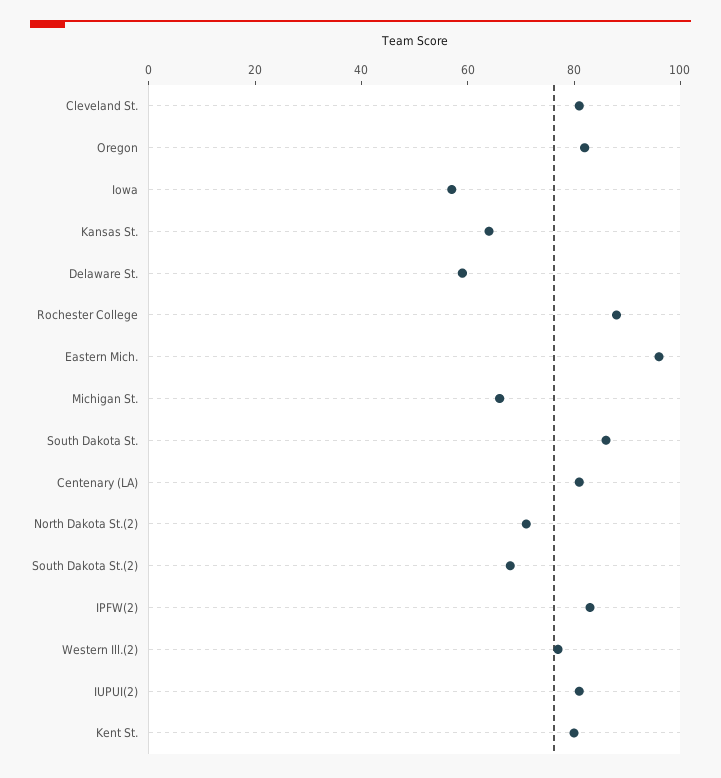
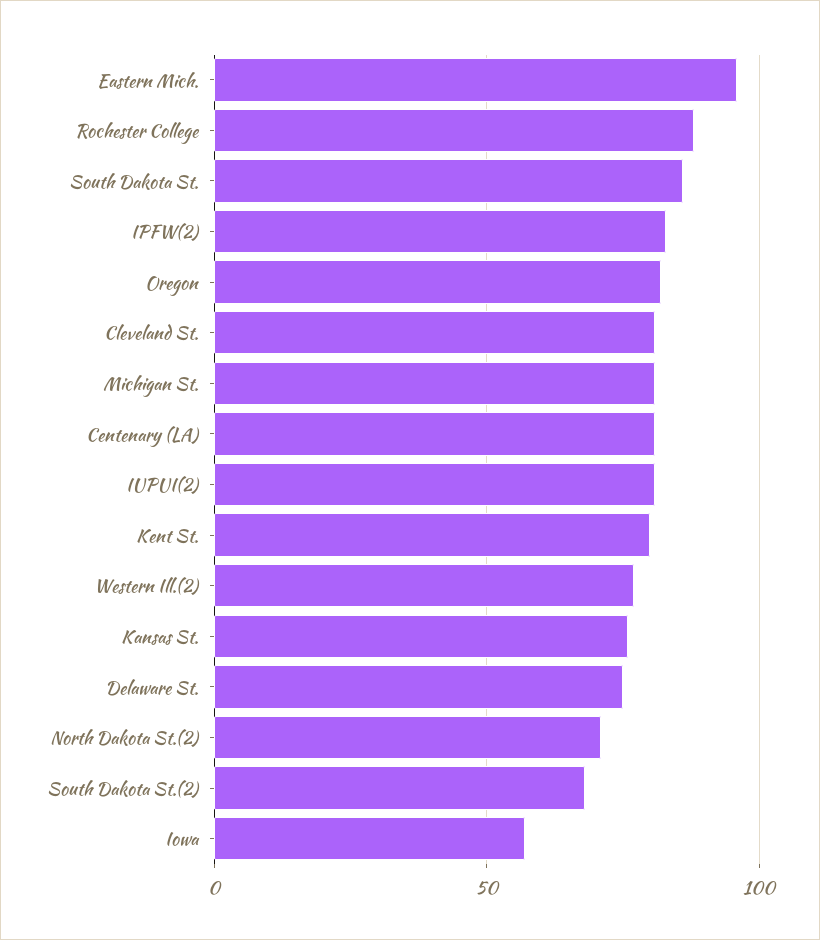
  {
    "Cleveland St.": 80,
    "Oregon": 80,
    "Iowa": 55,
-   "Kansas St.": 65,
+   "Kansas St.": 75,
-   "Delaware St.": 60,
+   "Delaware St.": 75,
    "Rochester College": 90,
    "Eastern Mich.": 95,
-   "Michigan St.": 65,
+   "Michigan St.": 80,
    "South Dakota St.": 85,
    "Centenary (LA)": 80,
    "North Dakota St.(2)": 70,
    "South Dakota St.(2)": 70,
    "IPFW(2)": 85,
    "Western Ill.(2)": 75,
    "IUPUI(2)": 80,
    "Kent St.": 80
  }

